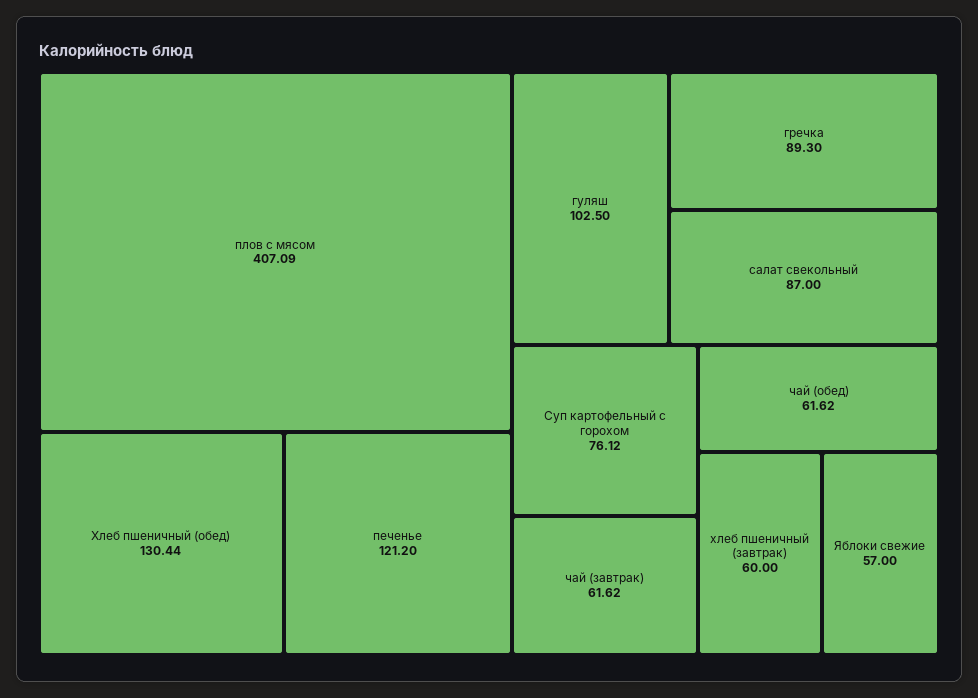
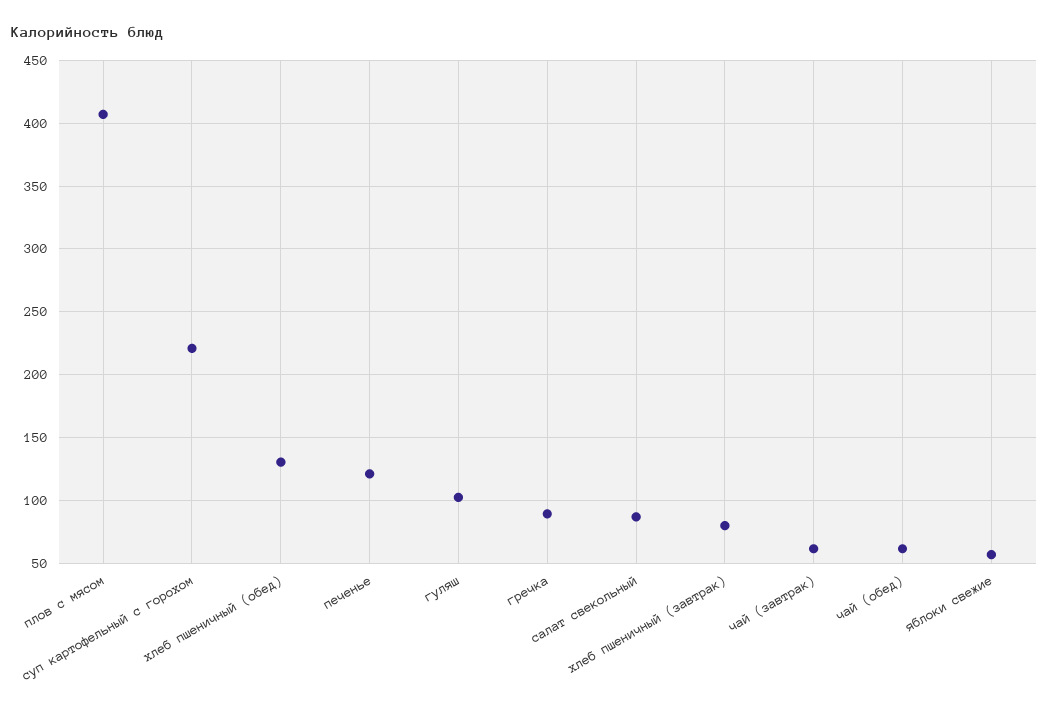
  {
    "плов с мясом": 407.09,
    "Хлеб пшеничный (обед)": 130.44,
    "печенье": 121.2,
    "гуляш": 102.5,
    "гречка": 89.3,
    "салат свекольный": 87,
-   "Суп картофельный с горохом": 76.12,
+   "Суп картофельный с горохом": 220,
    "чай (завтрак)": 61.62,
    "чай (обед)": 61.62,
-   "хлеб пшеничный (завтрак)": 60,
+   "хлеб пшеничный (завтрак)": 80,
    "Яблоки свежие": 57
  }

